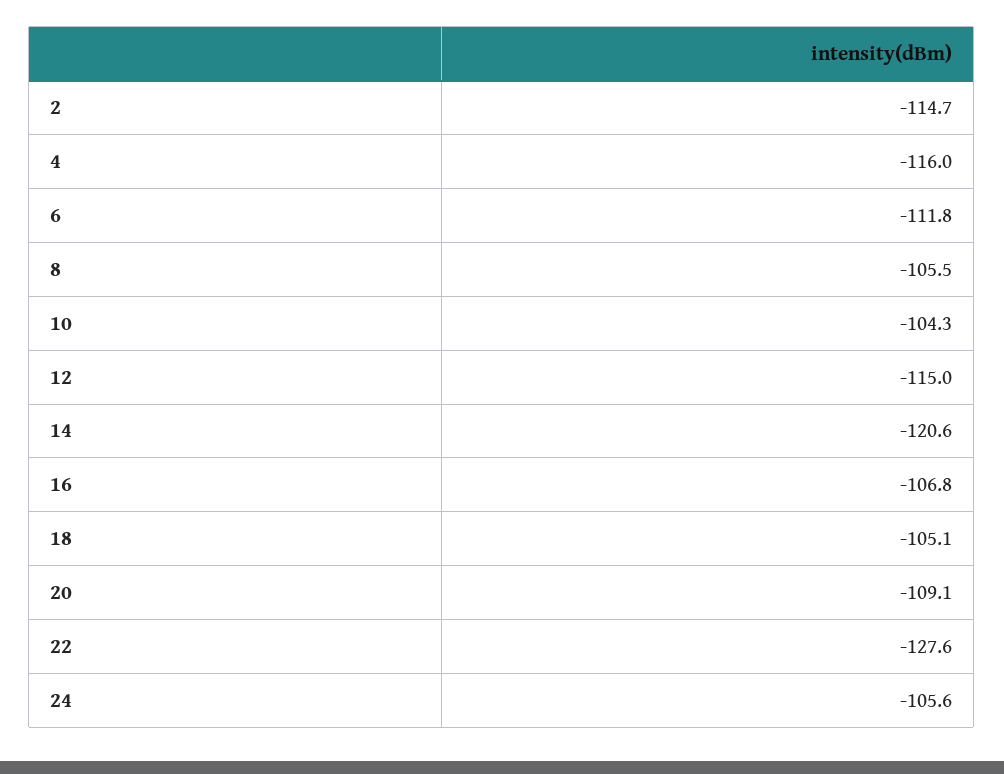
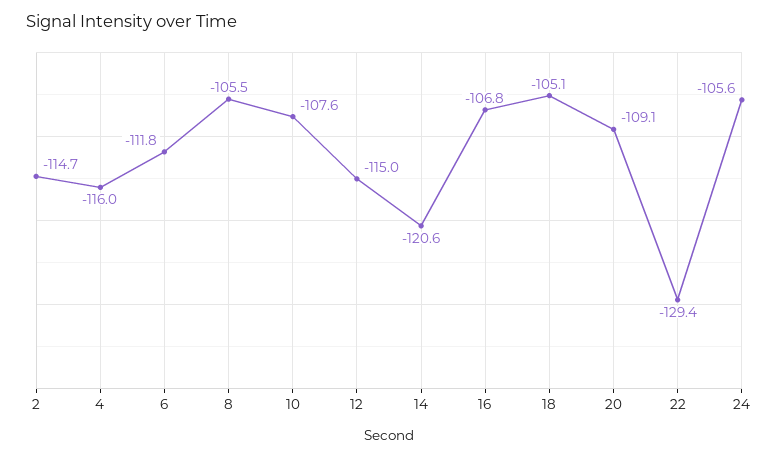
  {
    "2": -114.7,
    "4": -116,
    "6": -111.8,
    "8": -105.5,
-   "10": -104.3,
+   "10": -107.6,
    "12": -115,
    "14": -120.6,
    "16": -106.8,
    "18": -105.1,
    "20": -109.1,
-   "22": -127.6,
+   "22": -129.4,
    "24": -105.6
  }

